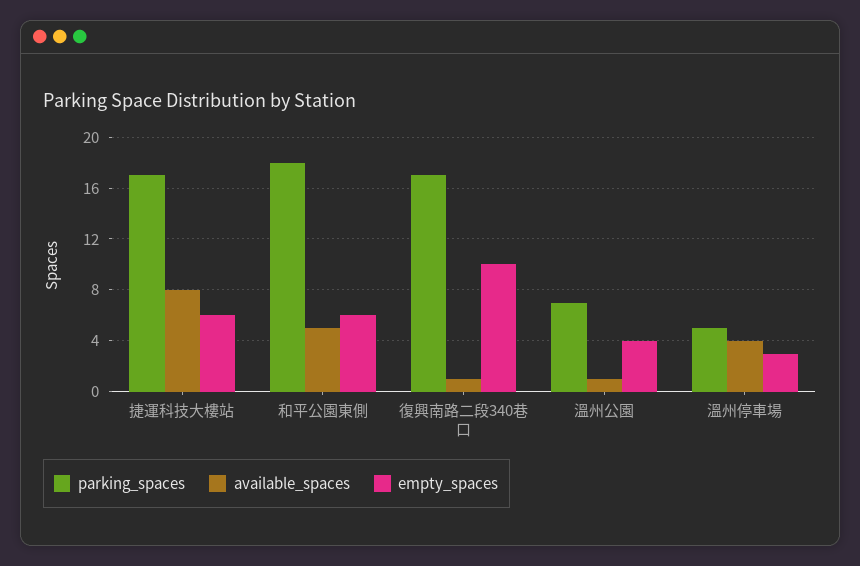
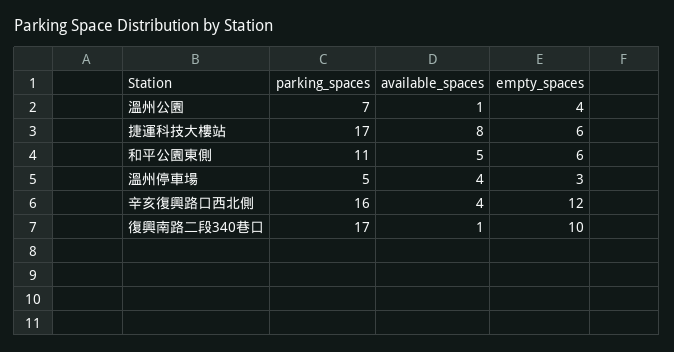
  {
    "parking_spaces": {
      "捷運科技大樓站": 17,
-     "和平公園東側": 18,
+     "和平公園東側": 11,
      "復興南路二段340巷口": 17,
      "溫州公園": 7,
-     "溫州停車場": 5
+     "溫州停車場": 5,
+     "辛亥復興路口西北側": 16
    },
    "available_spaces": {
      "捷運科技大樓站": 8,
      "和平公園東側": 5,
      "復興南路二段340巷口": 1,
      "溫州公園": 1,
-     "溫州停車場": 4
+     "溫州停車場": 4,
+     "辛亥復興路口西北側": 4
    },
    "empty_spaces": {
      "捷運科技大樓站": 6,
      "和平公園東側": 6,
      "復興南路二段340巷口": 10,
      "溫州公園": 4,
-     "溫州停車場": 3
+     "溫州停車場": 3,
+     "辛亥復興路口西北側": 12
    }
  }

